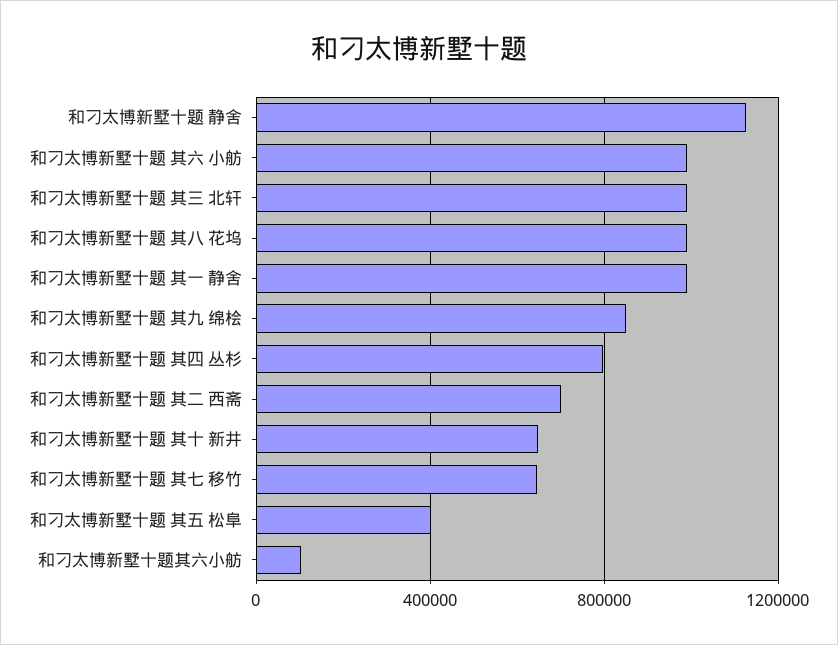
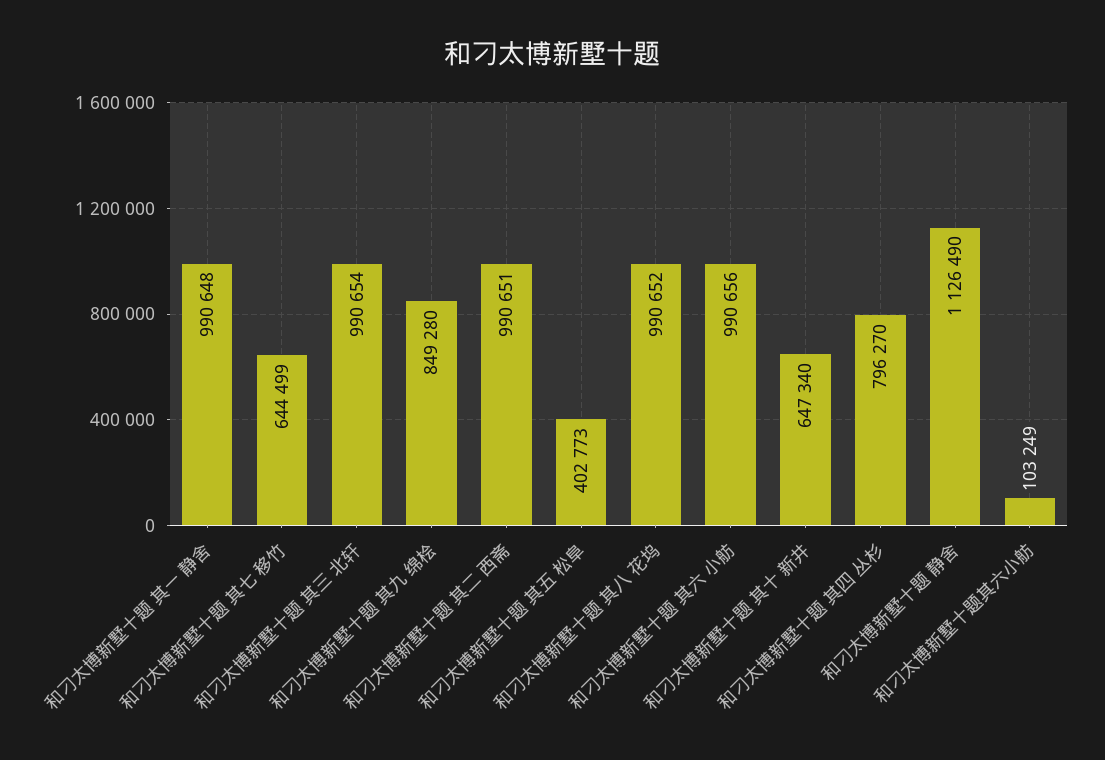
  {
    "和刁太博新墅十题 静舍": 1126490,
    "和刁太博新墅十题 其六 小舫": 990656,
    "和刁太博新墅十题 其三 北轩": 990654,
    "和刁太博新墅十题 其八 花坞": 990652,
    "和刁太博新墅十题 其一 静舍": 990648,
    "和刁太博新墅十题 其九 绵桧": 849280,
    "和刁太博新墅十题 其四 丛杉": 796270,
-   "和刁太博新墅十题 其二 西斋": 700000,
+   "和刁太博新墅十题 其二 西斋": 990651,
    "和刁太博新墅十题 其十 新井": 647340,
    "和刁太博新墅十题 其七 移竹": 644499,
    "和刁太博新墅十题 其五 松阜": 402773,
    "和刁太博新墅十题其六小舫": 103249
  }

